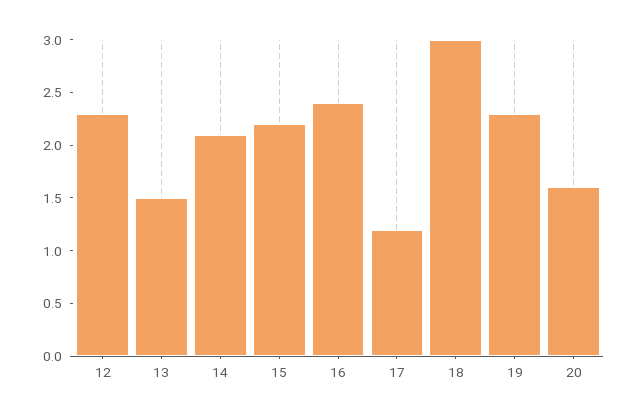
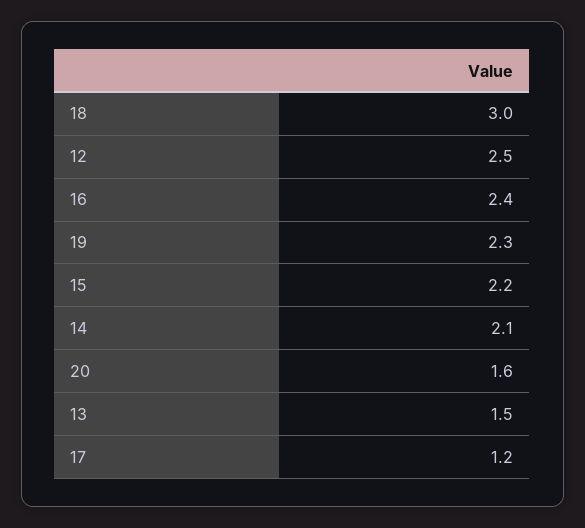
  {
-   "12": 2.3,
+   "12": 2.5,
    "13": 1.5,
    "14": 2.1,
    "15": 2.2,
    "16": 2.4,
    "17": 1.2,
    "18": 3,
    "19": 2.3,
    "20": 1.6
  }

